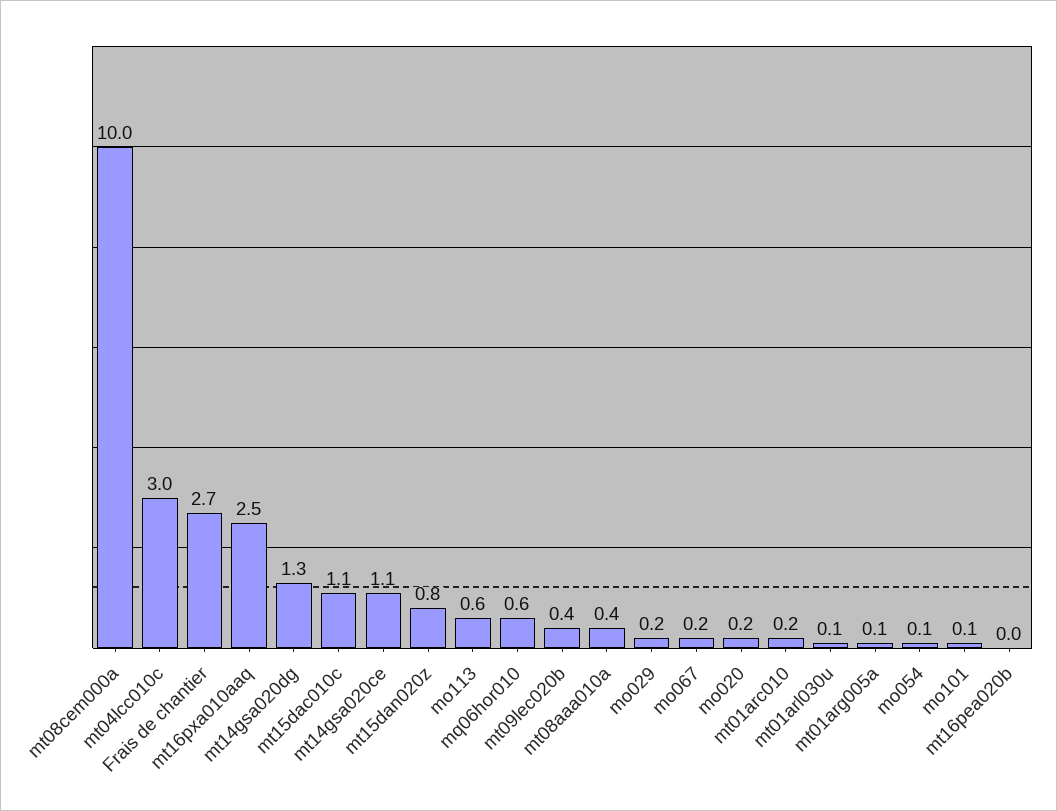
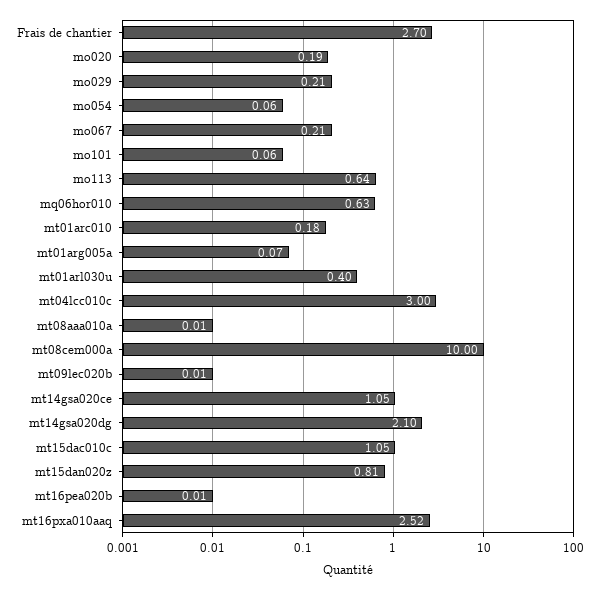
  {
    "mt08cem000a": 10,
    "mt04lcc010c": 3,
    "Frais de chantier": 2.7,
    "mt16pxa010aaq": 2.52,
-   "mt14gsa020dg": 1.3,
+   "mt14gsa020dg": 2.1,
    "mt15dac010c": 1.05,
    "mt14gsa020ce": 1.05,
    "mt15dan020z": 0.81,
    "mo113": 0.64,
    "mq06hor010": 0.63,
-   "mt09lec020b": 0.4,
+   "mt09lec020b": 0.01,
-   "mt08aaa010a": 0.4,
+   "mt08aaa010a": 0.01,
    "mo029": 0.21,
    "mo067": 0.21,
    "mo020": 0.19,
    "mt01arc010": 0.18,
-   "mt01arl030u": 0.1,
+   "mt01arl030u": 0.4,
    "mt01arg005a": 0.07,
    "mo054": 0.06,
    "mo101": 0.06,
    "mt16pea020b": 0.01
  }

